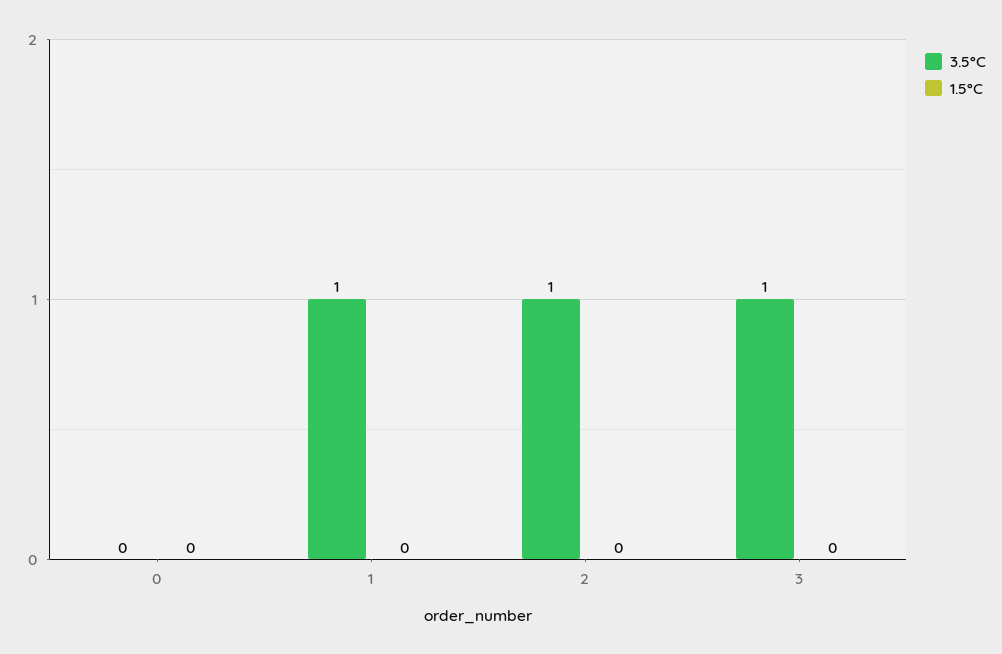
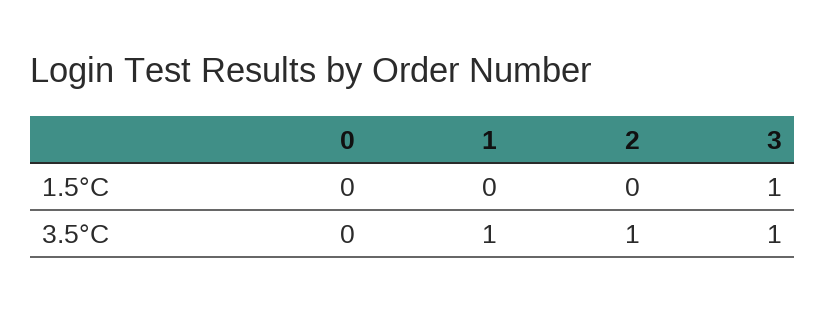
  {
    "3.5°C": {
      "0": 0,
      "1": 1,
      "2": 1,
      "3": 1
    },
    "1.5°C": {
      "0": 0,
      "1": 0,
      "2": 0,
-     "3": 0
+     "3": 1
    }
  }

